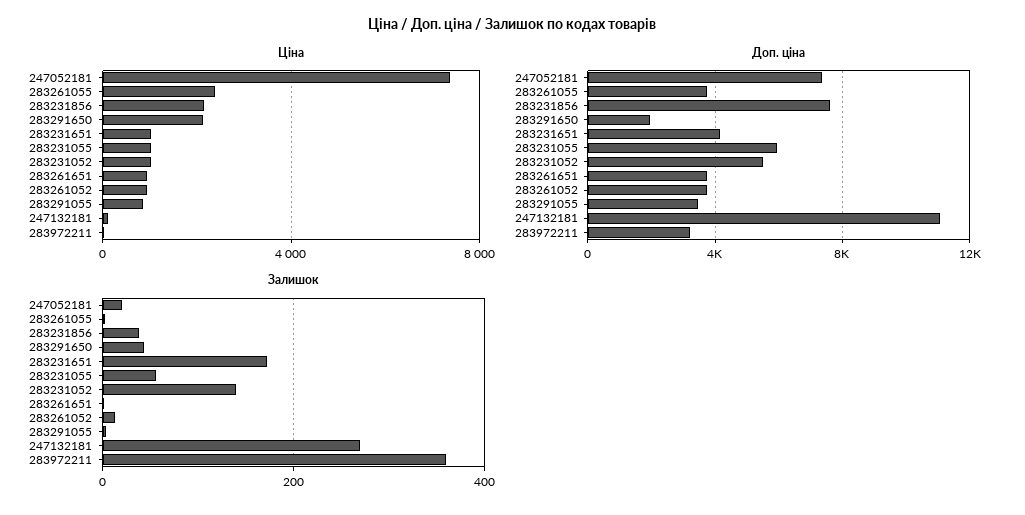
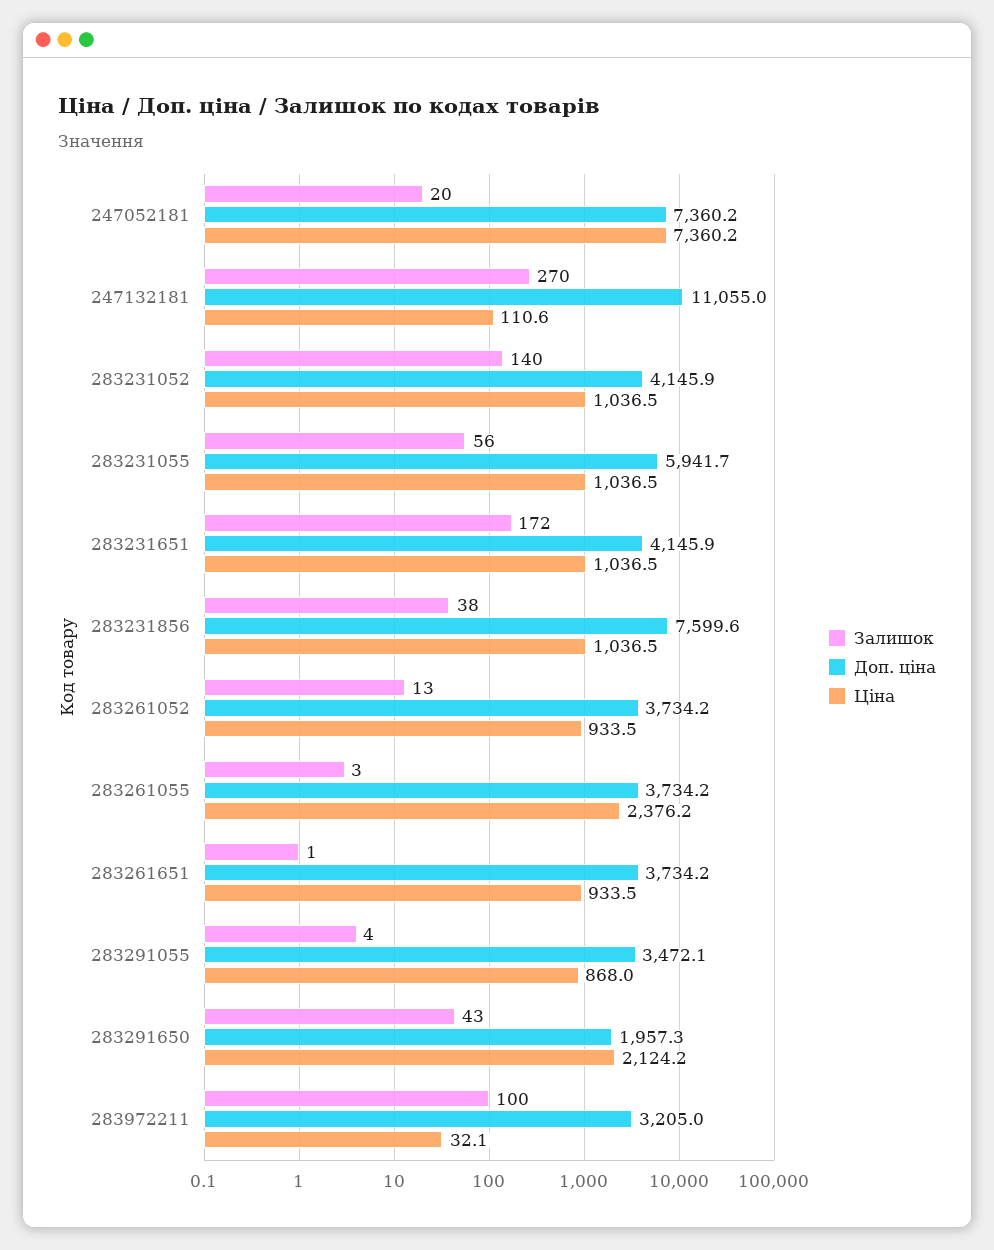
  {
    "Ціна": {
      "247052181": 7360.2,
      "283261055": 2376.2,
-     "283231856": 2000,
+     "283231856": 1036.5,
      "283291650": 2124.2,
      "283231651": 1036.5,
      "283231055": 1036.5,
      "283231052": 1036.5,
      "283261651": 933.5,
      "283261052": 933.5,
      "283291055": 868,
      "247132181": 110.6,
      "283972211": 32.1
    },
    "Доп. ціна": {
      "247052181": 7360.2,
      "283261055": 3734.2,
      "283231856": 7599.6,
      "283291650": 1957.3,
      "283231651": 4145.9,
      "283231055": 5941.7,
-     "283231052": 5500,
+     "283231052": 4145.9,
      "283261651": 3734.2,
      "283261052": 3734.2,
      "283291055": 3472.1,
      "247132181": 11055,
      "283972211": 3205
    },
    "Залишок": {
      "247052181": 20,
      "283261055": 3,
      "283231856": 38,
      "283291650": 43,
      "283231651": 172,
      "283231055": 56,
      "283231052": 140,
      "283261651": 1,
      "283261052": 13,
      "283291055": 4,
      "247132181": 270,
-     "283972211": 360
+     "283972211": 100
    }
  }

